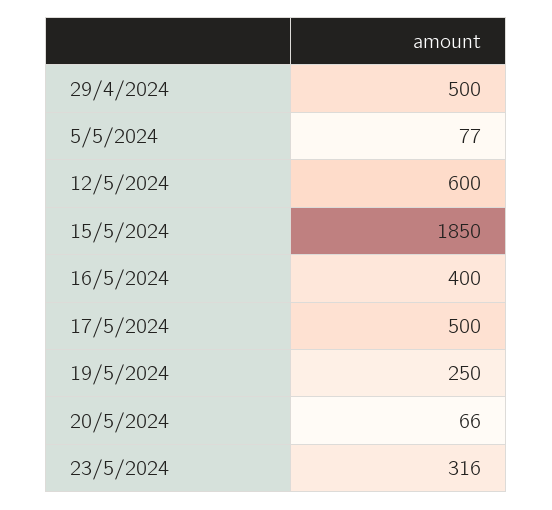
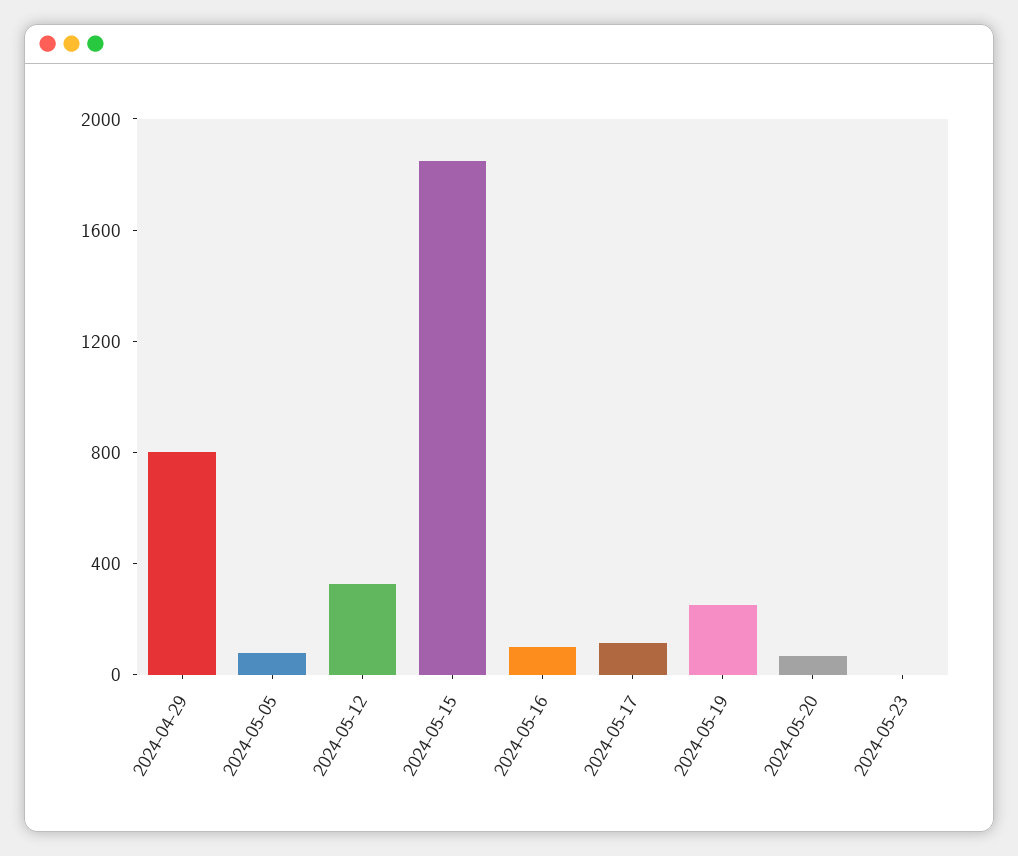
  {
-   "29/4/2024": 500,
+   "29/4/2024": 800,
    "5/5/2024": 77,
-   "12/5/2024": 600,
+   "12/5/2024": 300,
    "15/5/2024": 1850,
-   "16/5/2024": 400,
+   "16/5/2024": 100,
-   "17/5/2024": 500,
+   "17/5/2024": 100,
    "19/5/2024": 250,
    "20/5/2024": 66,
-   "23/5/2024": 316
+   "23/5/2024": 0
  }

